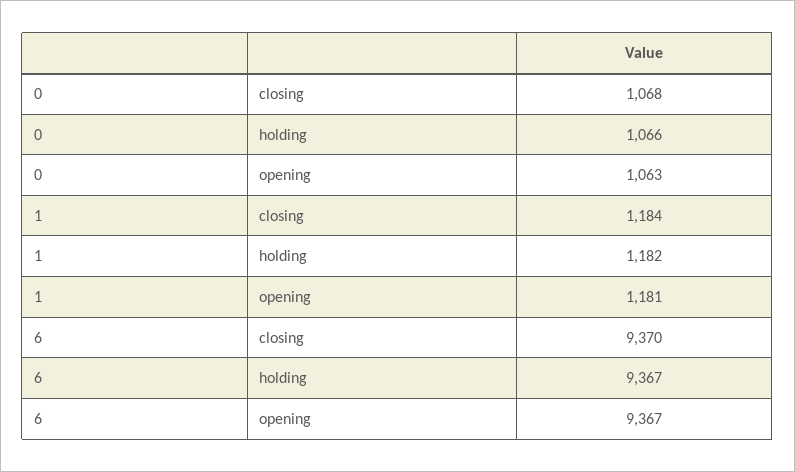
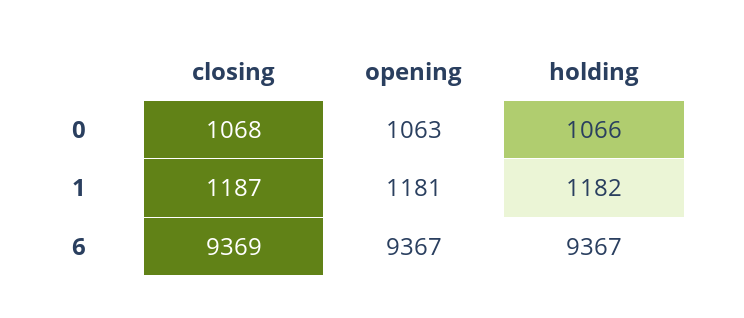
  {
    "0": {
      "closing": 1068,
      "holding": 1066,
      "opening": 1063
    },
    "1": {
-     "closing": 1184,
+     "closing": 1187,
      "holding": 1182,
      "opening": 1181
    },
    "6": {
-     "closing": 9370,
+     "closing": 9369,
      "holding": 9367,
      "opening": 9367
    }
  }

